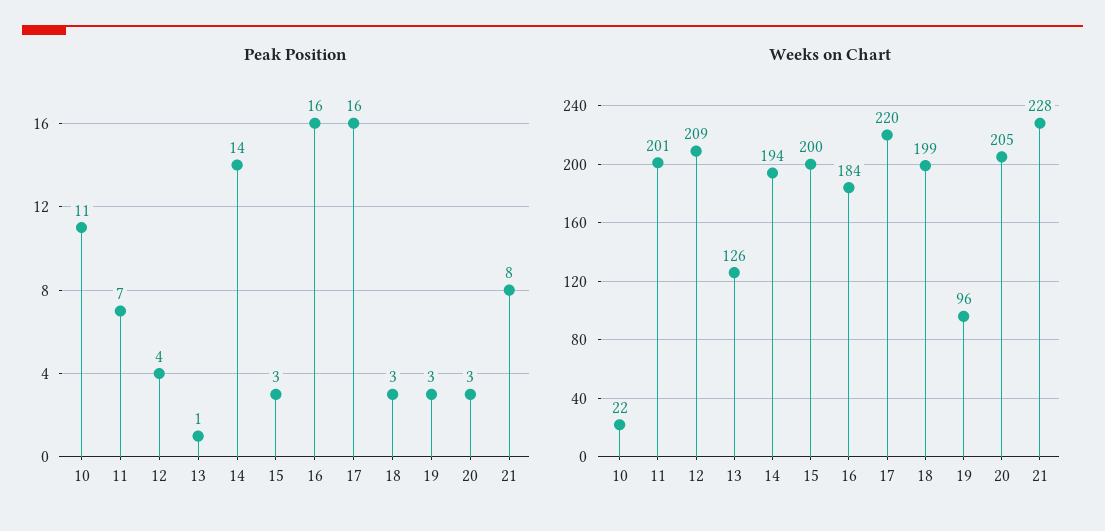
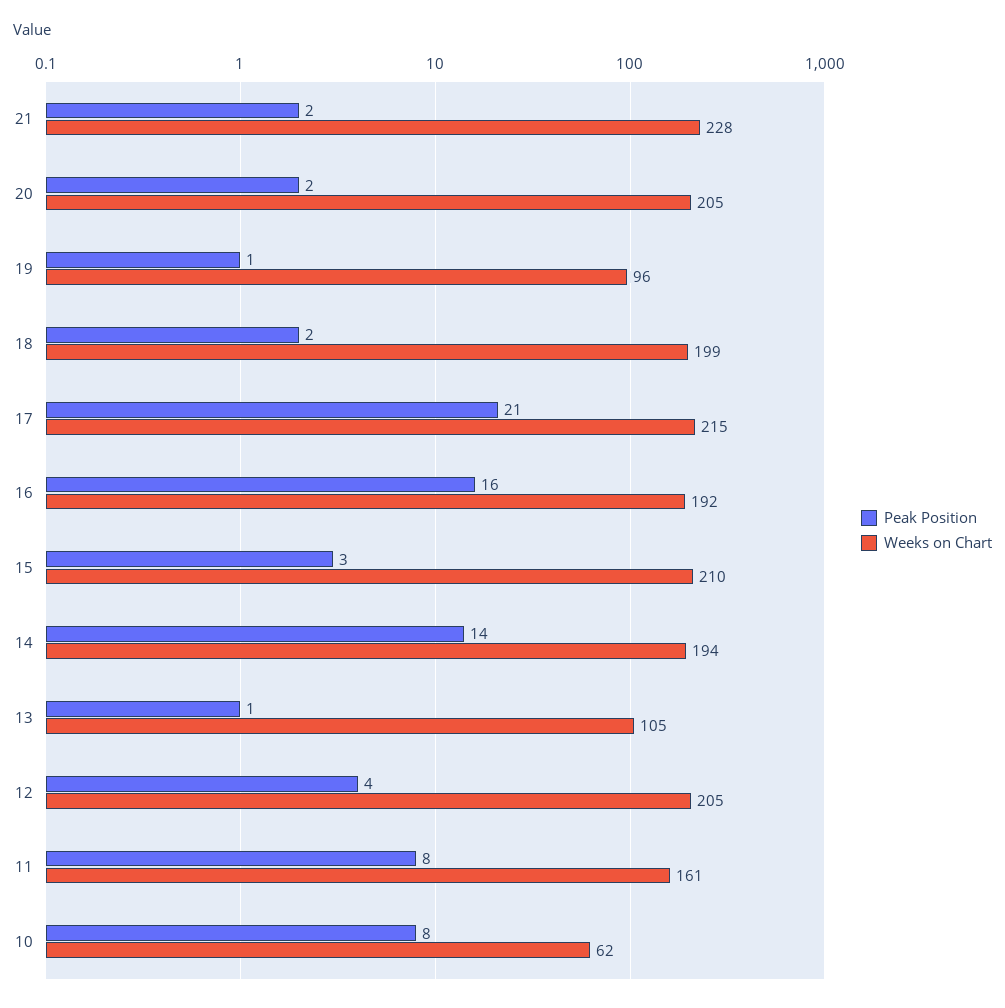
  {
    "Peak Position": {
-     "10": 11,
+     "10": 8,
-     "11": 7,
+     "11": 8,
      "12": 4,
      "13": 1,
      "14": 14,
      "15": 3,
      "16": 16,
-     "17": 16,
+     "17": 21,
-     "18": 3,
+     "18": 2,
-     "19": 3,
+     "19": 1,
-     "20": 3,
+     "20": 2,
-     "21": 8
+     "21": 2
    },
    "Weeks on Chart": {
-     "10": 22,
+     "10": 62,
-     "11": 201,
+     "11": 161,
-     "12": 209,
+     "12": 205,
-     "13": 126,
+     "13": 105,
      "14": 194,
-     "15": 200,
+     "15": 210,
-     "16": 184,
+     "16": 192,
-     "17": 220,
+     "17": 215,
      "18": 199,
      "19": 96,
      "20": 205,
      "21": 228
    }
  }

